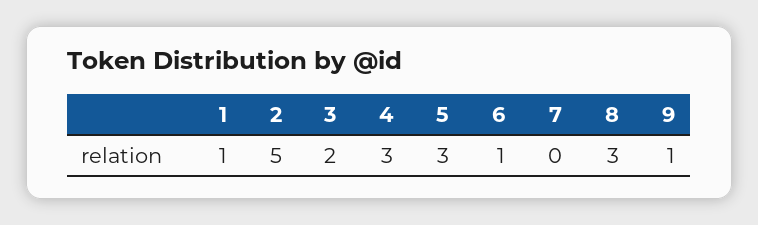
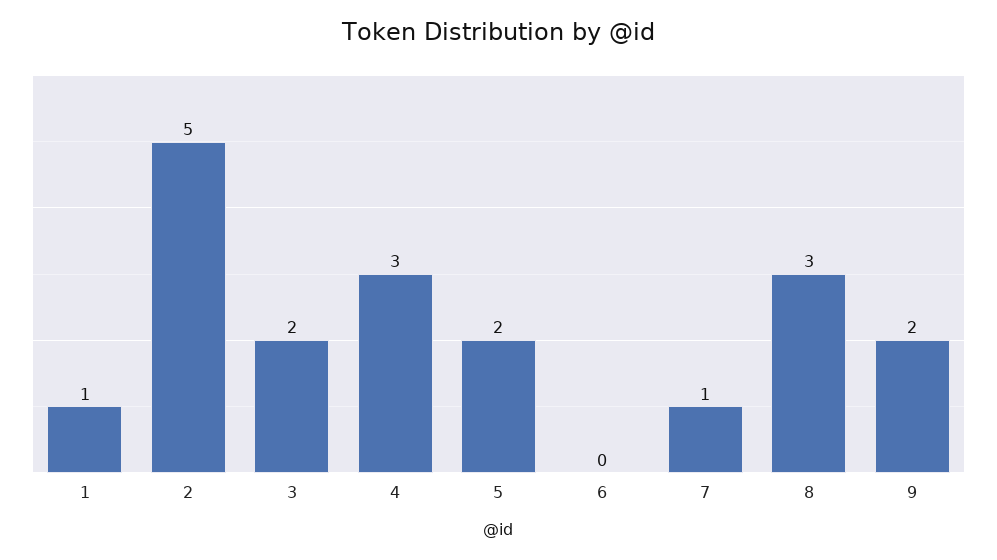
  {
    "1": 1,
    "2": 5,
    "3": 2,
    "4": 3,
-   "5": 3,
+   "5": 2,
-   "6": 1,
+   "6": 0,
-   "7": 0,
+   "7": 1,
    "8": 3,
-   "9": 1
+   "9": 2
  }

